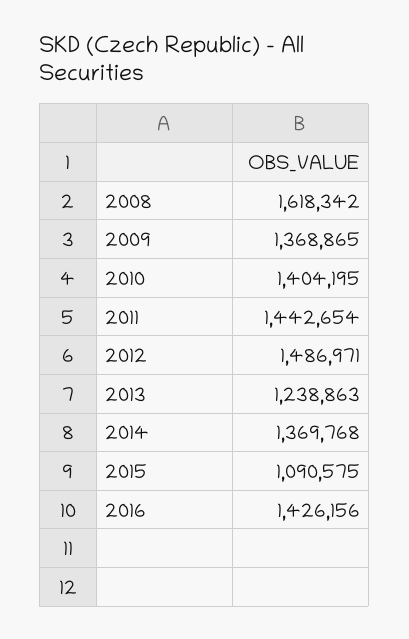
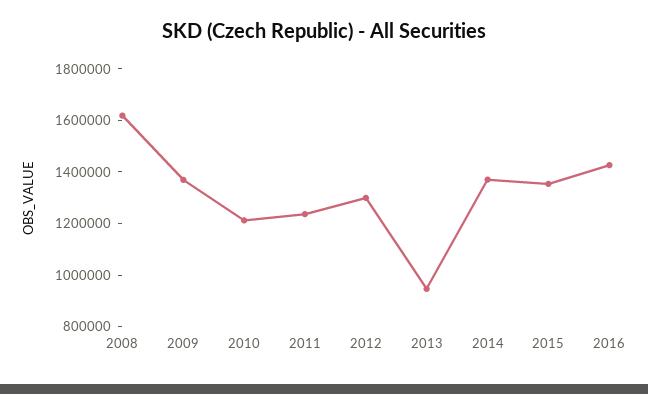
  {
    "2008": 1618342,
    "2009": 1368865,
-   "2010": 1404195,
+   "2010": 1200000,
-   "2011": 1442654,
+   "2011": 1250000,
-   "2012": 1486971,
+   "2012": 1300000,
-   "2013": 1238863,
+   "2013": 950000,
    "2014": 1369768,
-   "2015": 1090575,
+   "2015": 1350000,
    "2016": 1426156
  }

